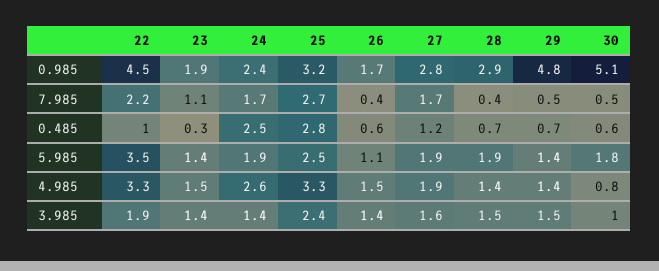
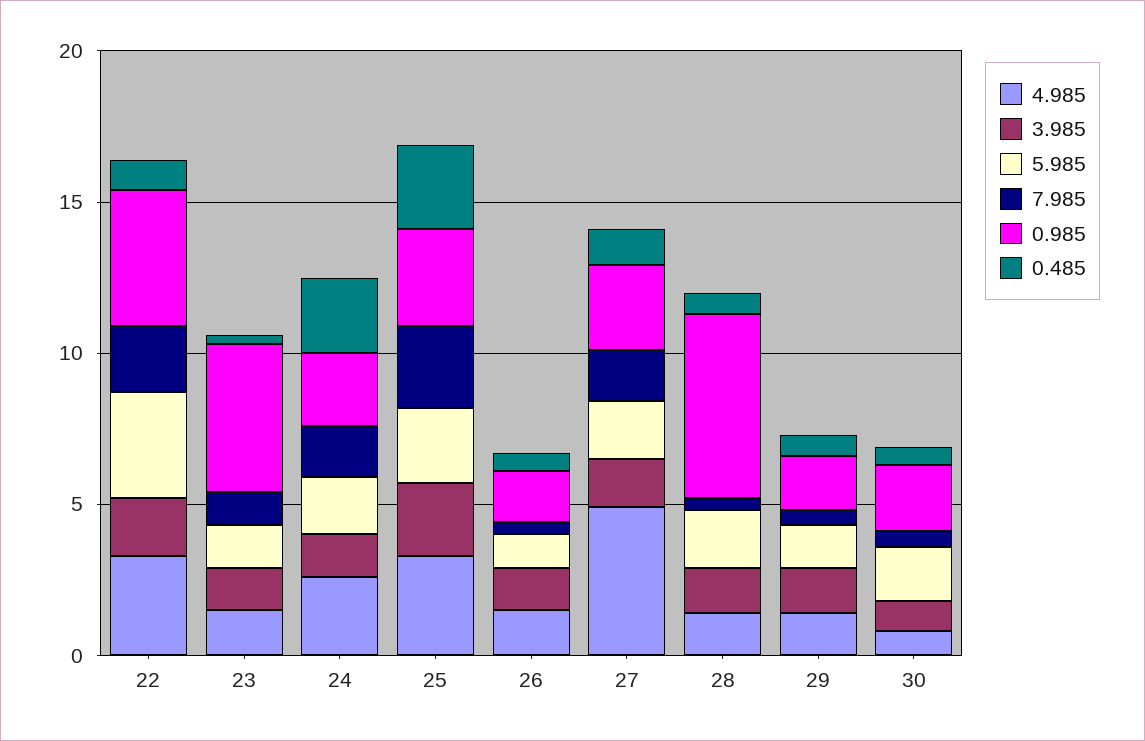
  {
    "0.985": {
      "22": 4.5,
-     "23": 1.9,
+     "23": 5,
      "24": 2.4,
      "25": 3.2,
      "26": 1.7,
      "27": 2.8,
-     "28": 2.9,
+     "28": 6,
-     "29": 4.8,
+     "29": 2,
-     "30": 5.1
+     "30": 2
    },
    "7.985": {
      "22": 2.2,
      "23": 1.1,
      "24": 1.7,
      "25": 2.7,
      "26": 0.4,
      "27": 1.7,
      "28": 0.4,
      "29": 0.5,
      "30": 0.5
    },
    "0.485": {
      "22": 1,
      "23": 0.3,
      "24": 2.5,
      "25": 2.8,
      "26": 0.6,
      "27": 1.2,
      "28": 0.7,
      "29": 0.7,
      "30": 0.6
    },
    "5.985": {
      "22": 3.5,
      "23": 1.4,
      "24": 1.9,
      "25": 2.5,
      "26": 1.1,
      "27": 1.9,
      "28": 1.9,
      "29": 1.4,
      "30": 1.8
    },
    "4.985": {
      "22": 3.3,
      "23": 1.5,
      "24": 2.6,
      "25": 3.3,
      "26": 1.5,
-     "27": 1.9,
+     "27": 5,
      "28": 1.4,
      "29": 1.4,
      "30": 0.8
    },
    "3.985": {
      "22": 1.9,
      "23": 1.4,
      "24": 1.4,
      "25": 2.4,
      "26": 1.4,
      "27": 1.6,
      "28": 1.5,
      "29": 1.5,
      "30": 1
    }
  }

